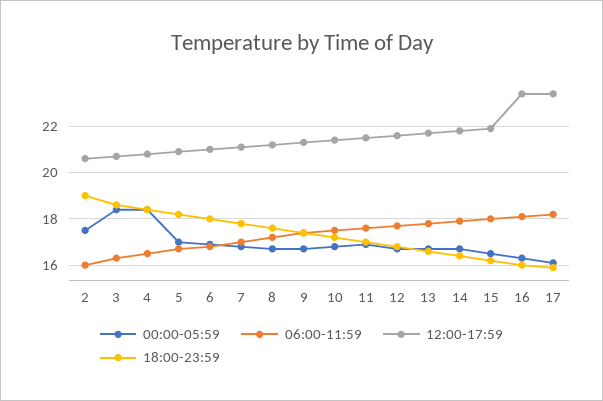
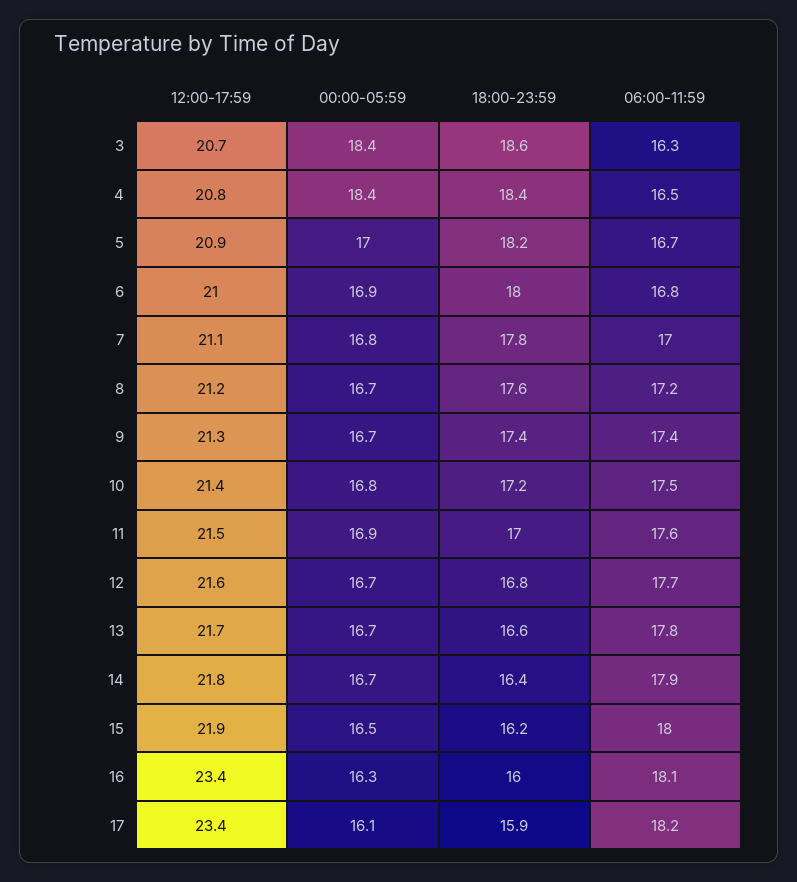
  {
    "00:00-05:59": {
-     "2": 17.5,
      "3": 18.4,
      "4": 18.4,
      "5": 17,
      "6": 16.9,
      "7": 16.8,
      "8": 16.7,
      "9": 16.7,
      "10": 16.8,
      "11": 16.9,
      "12": 16.7,
      "13": 16.7,
      "14": 16.7,
      "15": 16.5,
      "16": 16.3,
      "17": 16.1
    },
    "06:00-11:59": {
-     "2": 16,
      "3": 16.3,
      "4": 16.5,
      "5": 16.7,
      "6": 16.8,
      "7": 17,
      "8": 17.2,
      "9": 17.4,
      "10": 17.5,
      "11": 17.6,
      "12": 17.7,
      "13": 17.8,
      "14": 17.9,
      "15": 18,
      "16": 18.1,
      "17": 18.2
    },
    "12:00-17:59": {
-     "2": 20.5,
      "3": 20.7,
      "4": 20.8,
      "5": 20.9,
      "6": 21,
      "7": 21.1,
      "8": 21.2,
      "9": 21.3,
      "10": 21.4,
      "11": 21.5,
      "12": 21.6,
      "13": 21.7,
      "14": 21.8,
      "15": 21.9,
      "16": 23.4,
      "17": 23.4
    },
    "18:00-23:59": {
-     "2": 19,
      "3": 18.6,
      "4": 18.4,
      "5": 18.2,
      "6": 18,
      "7": 17.8,
      "8": 17.6,
      "9": 17.4,
      "10": 17.2,
      "11": 17,
      "12": 16.8,
      "13": 16.6,
      "14": 16.4,
      "15": 16.2,
      "16": 16,
      "17": 15.9
    }
  }

